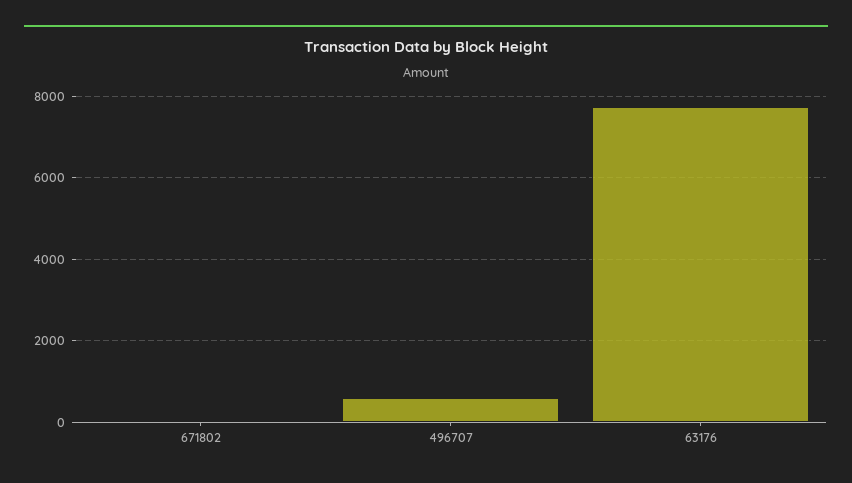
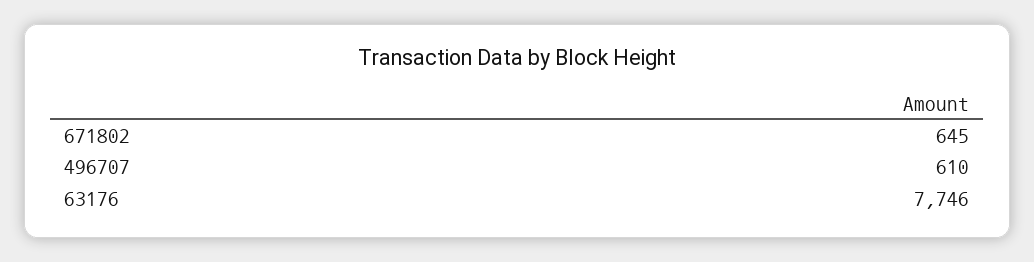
  {
-   "671802": 0,
+   "671802": 645,
    "496707": 610,
    "63176": 7746
  }

